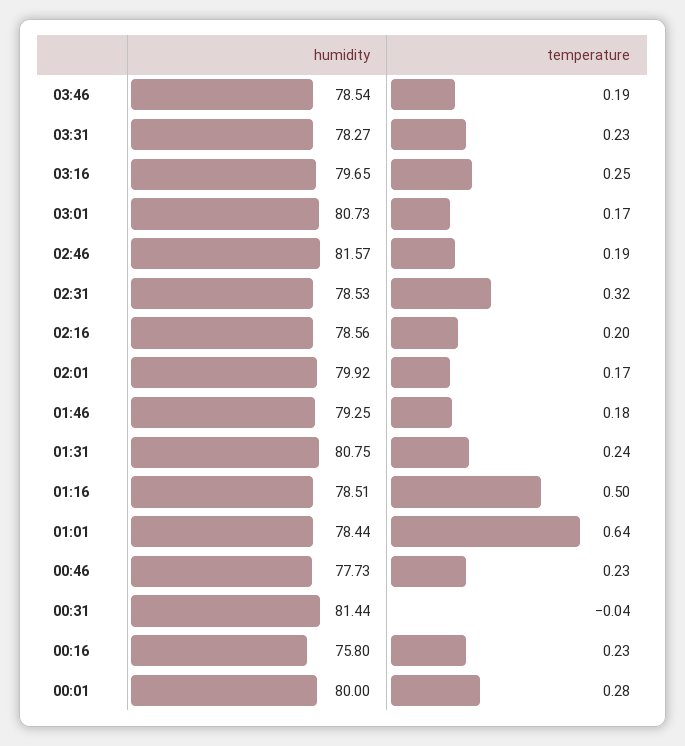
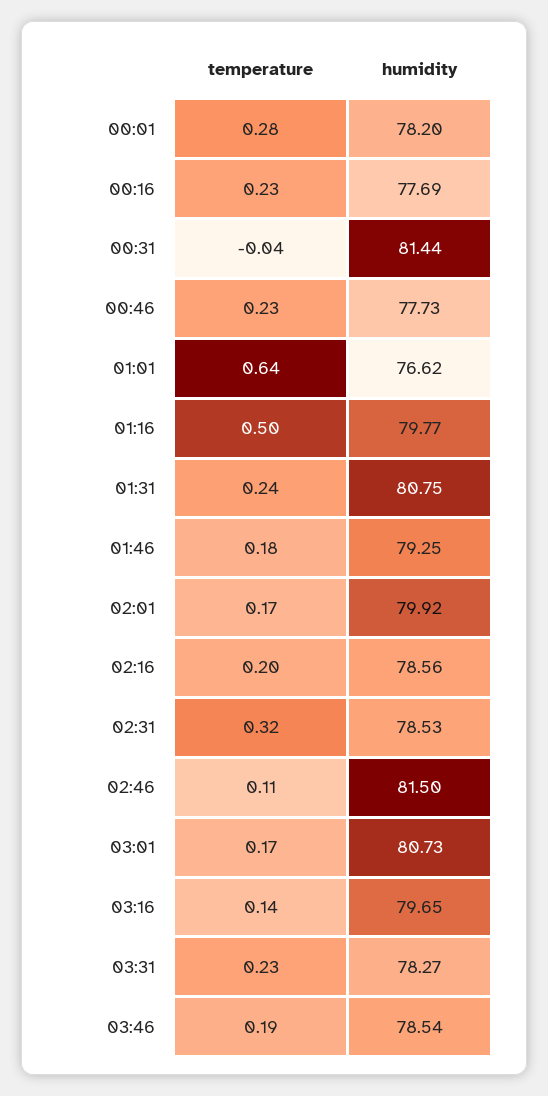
  {
    "humidity": {
      "03:46": 78.54,
      "03:31": 78.27,
      "03:16": 79.65,
      "03:01": 80.73,
-     "02:46": 81.57,
+     "02:46": 81.5,
      "02:31": 78.53,
      "02:16": 78.56,
      "02:01": 79.92,
      "01:46": 79.25,
      "01:31": 80.75,
-     "01:16": 78.51,
+     "01:16": 79.77,
-     "01:01": 78.44,
+     "01:01": 76.62,
      "00:46": 77.73,
      "00:31": 81.44,
-     "00:16": 75.8,
+     "00:16": 77.69,
-     "00:01": 80
+     "00:01": 78.2
    },
    "temperature": {
      "03:46": 0.19,
      "03:31": 0.23,
-     "03:16": 0.25,
+     "03:16": 0.14,
      "03:01": 0.17,
-     "02:46": 0.19,
+     "02:46": 0.11,
      "02:31": 0.32,
      "02:16": 0.2,
      "02:01": 0.17,
      "01:46": 0.18,
      "01:31": 0.24,
      "01:16": 0.5,
      "01:01": 0.64,
      "00:46": 0.23,
      "00:31": -0.04,
      "00:16": 0.23,
      "00:01": 0.28
    }
  }

